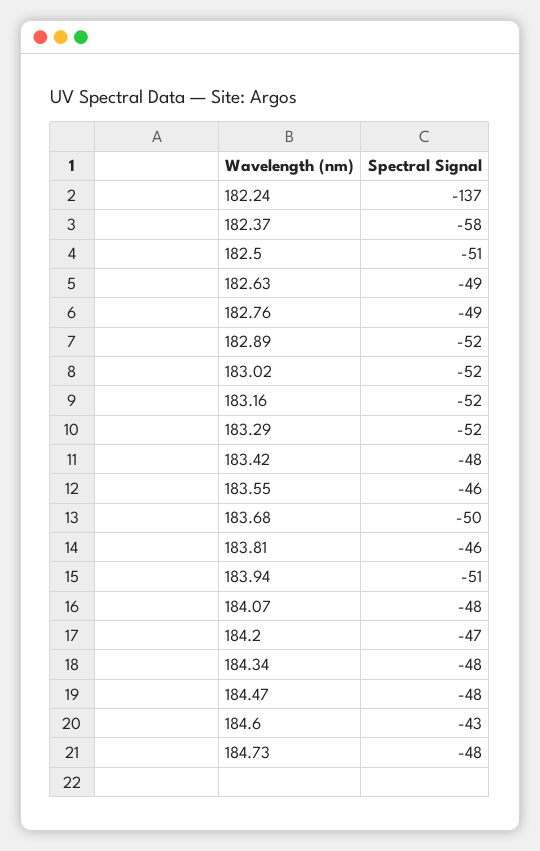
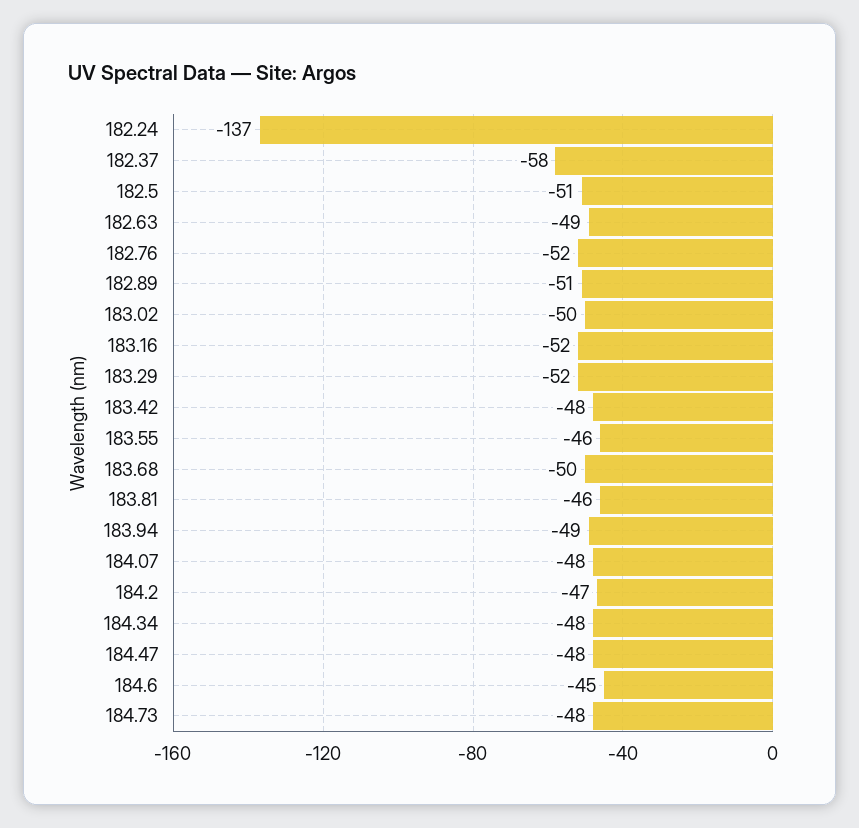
  {
    "182.24": -137,
    "182.37": -58,
    "182.5": -51,
    "182.63": -49,
-   "182.76": -49,
+   "182.76": -52,
-   "182.89": -52,
+   "182.89": -51,
-   "183.02": -52,
+   "183.02": -50,
    "183.16": -52,
    "183.29": -52,
    "183.42": -48,
    "183.55": -46,
    "183.68": -50,
    "183.81": -46,
-   "183.94": -51,
+   "183.94": -49,
    "184.07": -48,
    "184.2": -47,
    "184.34": -48,
    "184.47": -48,
-   "184.6": -43,
+   "184.6": -45,
    "184.73": -48
  }

